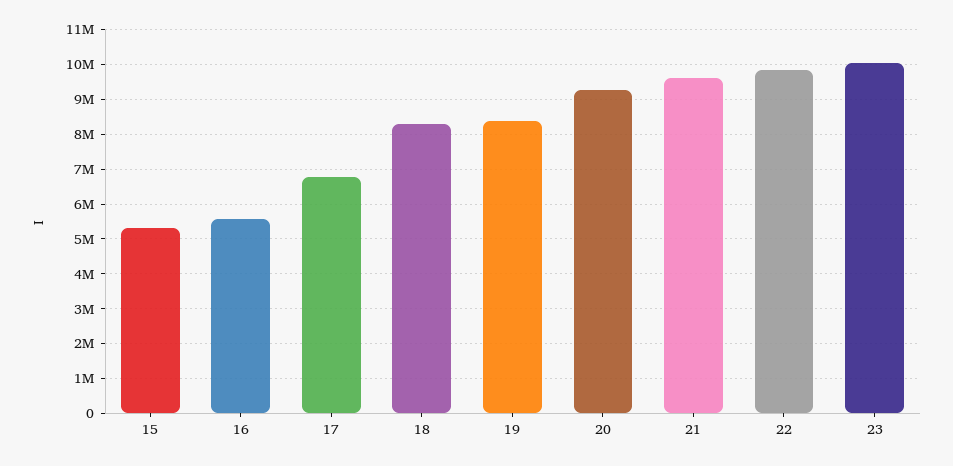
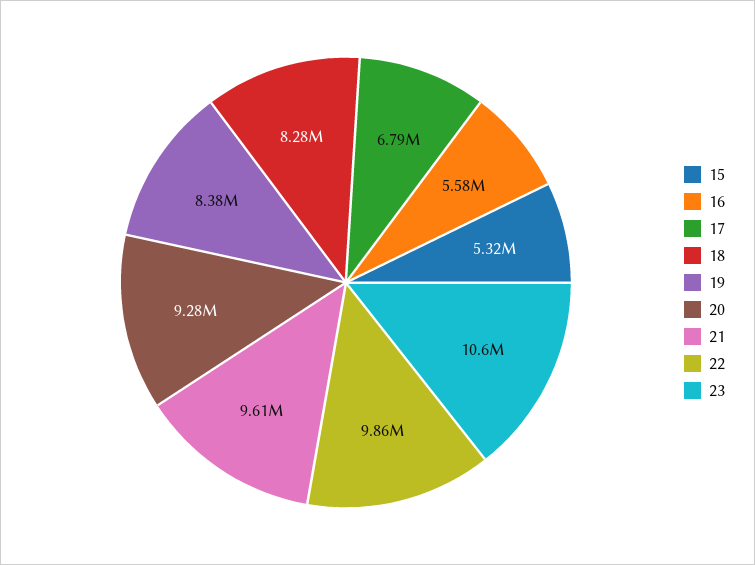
  {
    "15": 5320000,
    "16": 5580000,
    "17": 6790000,
    "18": 8280000,
    "19": 8380000,
    "20": 9280000,
    "21": 9610000,
    "22": 9860000,
-   "23": 10000000
+   "23": 10600000
  }

